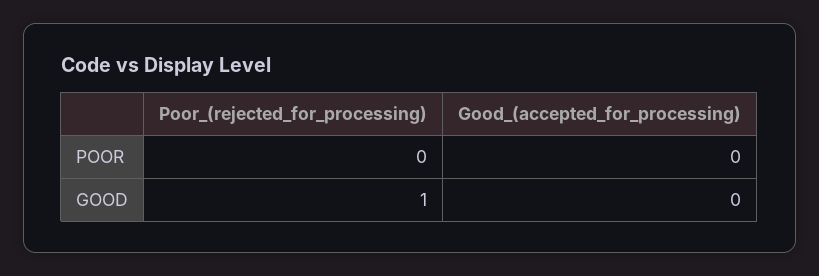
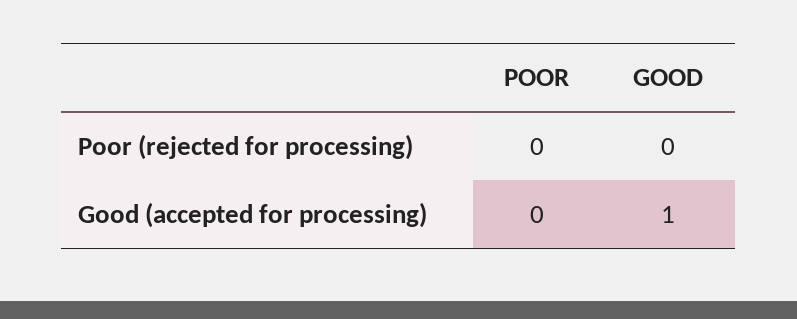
  {
    "Poor_(rejected_for_processing)": {
      "POOR": 0,
-     "GOOD": 1
+     "GOOD": 0
    },
    "Good_(accepted_for_processing)": {
      "POOR": 0,
-     "GOOD": 0
+     "GOOD": 1
    }
  }

